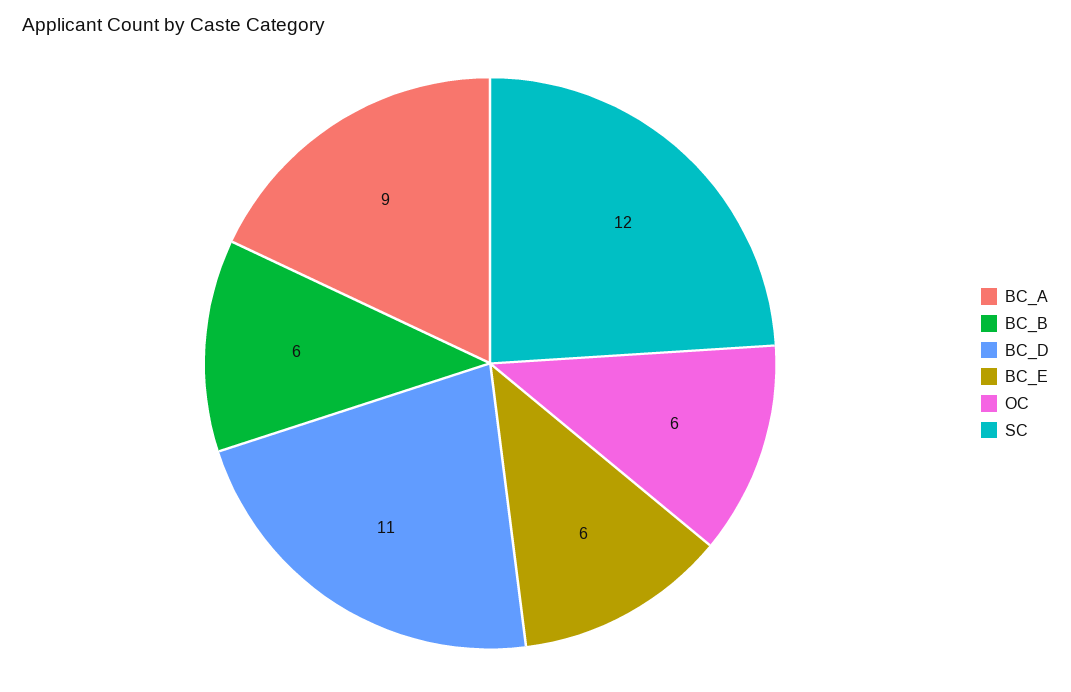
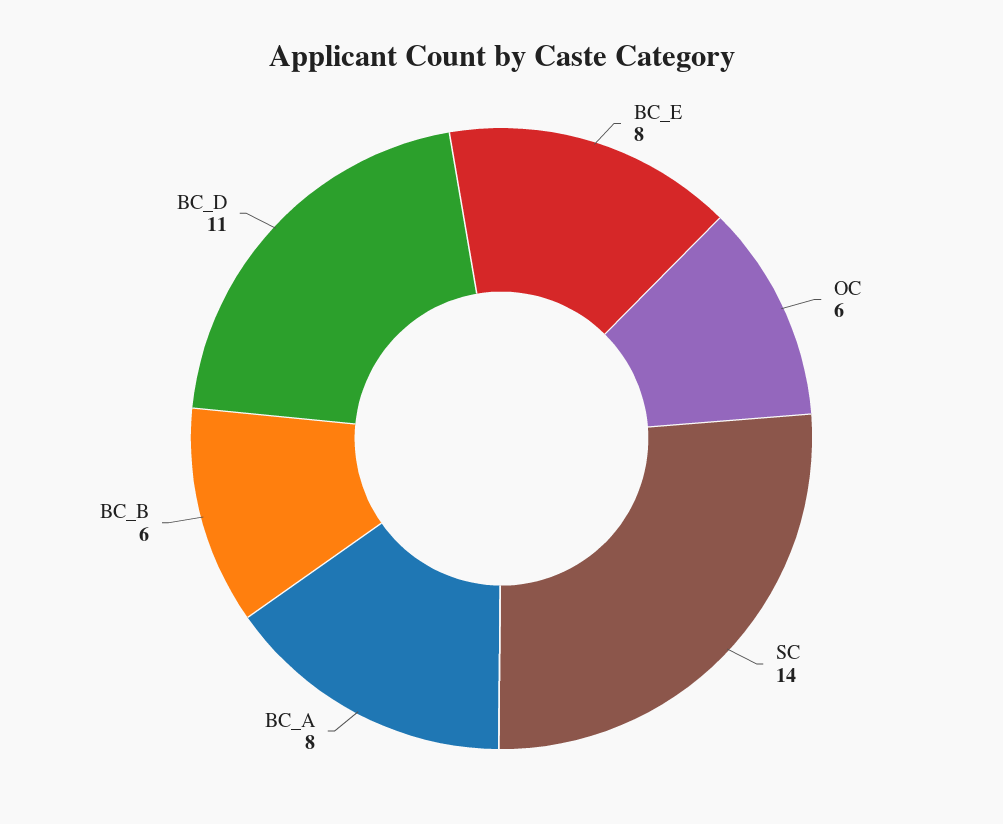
  {
-   "BC_A": 9,
+   "BC_A": 8,
    "BC_B": 6,
    "BC_D": 11,
-   "BC_E": 6,
+   "BC_E": 8,
    "OC": 6,
-   "SC": 12
+   "SC": 14
  }

